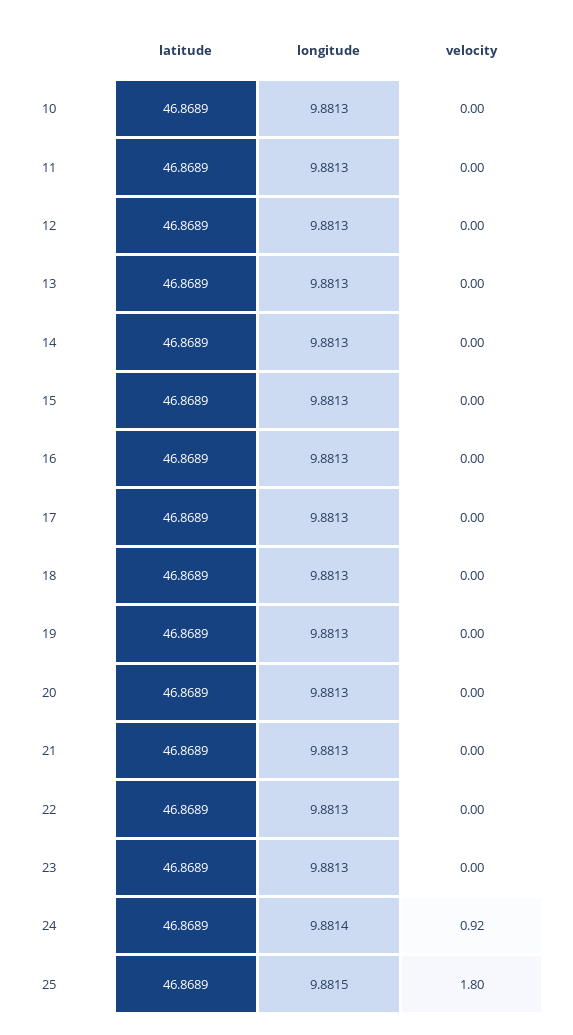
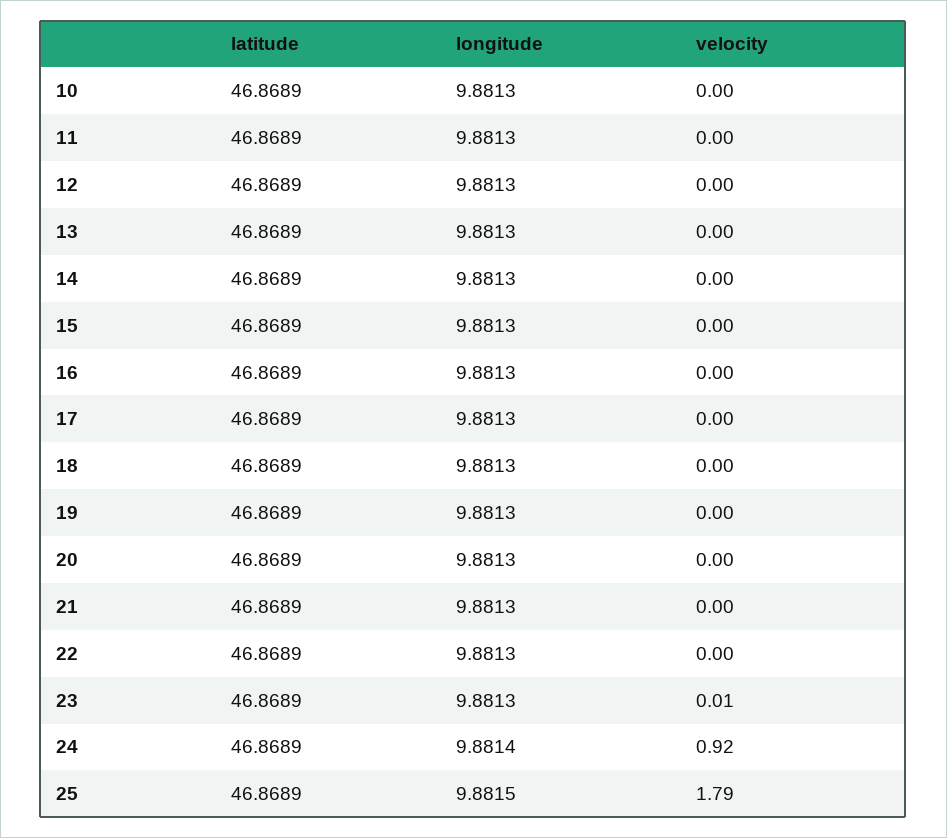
  {
    "latitude": {
      "10": 46.8689,
      "11": 46.8689,
      "12": 46.8689,
      "13": 46.8689,
      "14": 46.8689,
      "15": 46.8689,
      "16": 46.8689,
      "17": 46.8689,
      "18": 46.8689,
      "19": 46.8689,
      "20": 46.8689,
      "21": 46.8689,
      "22": 46.8689,
      "23": 46.8689,
      "24": 46.8689,
      "25": 46.8689
    },
    "longitude": {
      "10": 9.8813,
      "11": 9.8813,
      "12": 9.8813,
      "13": 9.8813,
      "14": 9.8813,
      "15": 9.8813,
      "16": 9.8813,
      "17": 9.8813,
      "18": 9.8813,
      "19": 9.8813,
      "20": 9.8813,
      "21": 9.8813,
      "22": 9.8813,
      "23": 9.8813,
      "24": 9.8814,
      "25": 9.8815
    },
    "velocity": {
      "10": 0,
      "11": 0,
      "12": 0,
      "13": 0,
      "14": 0,
      "15": 0,
      "16": 0,
      "17": 0,
      "18": 0,
      "19": 0,
      "20": 0,
      "21": 0,
      "22": 0,
-     "23": 0,
+     "23": 0.01,
      "24": 0.92,
-     "25": 1.8
+     "25": 1.79
    }
  }

